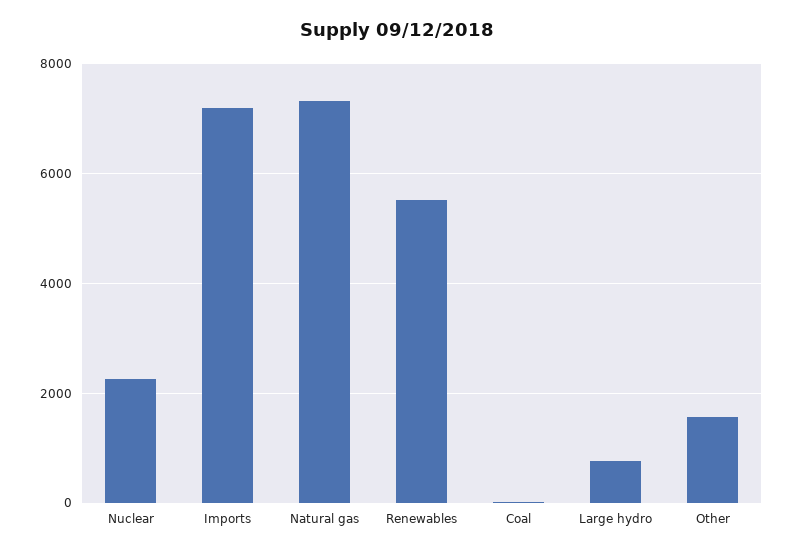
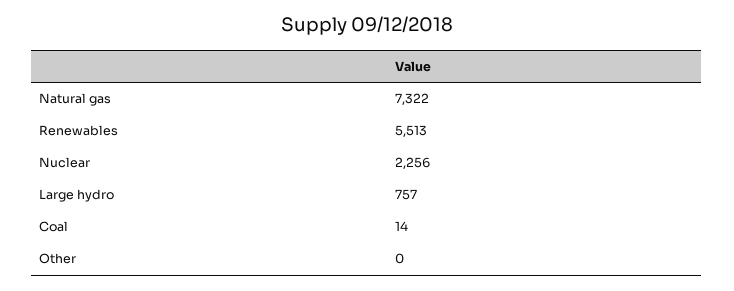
  {
    "Nuclear": 2256,
-   "Imports": 7200,
    "Natural gas": 7322,
    "Renewables": 5513,
    "Coal": 14,
    "Large hydro": 757,
-   "Other": 1600
+   "Other": 0
  }

